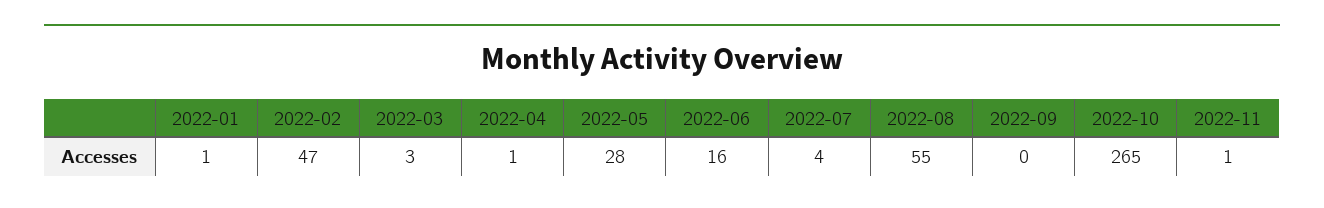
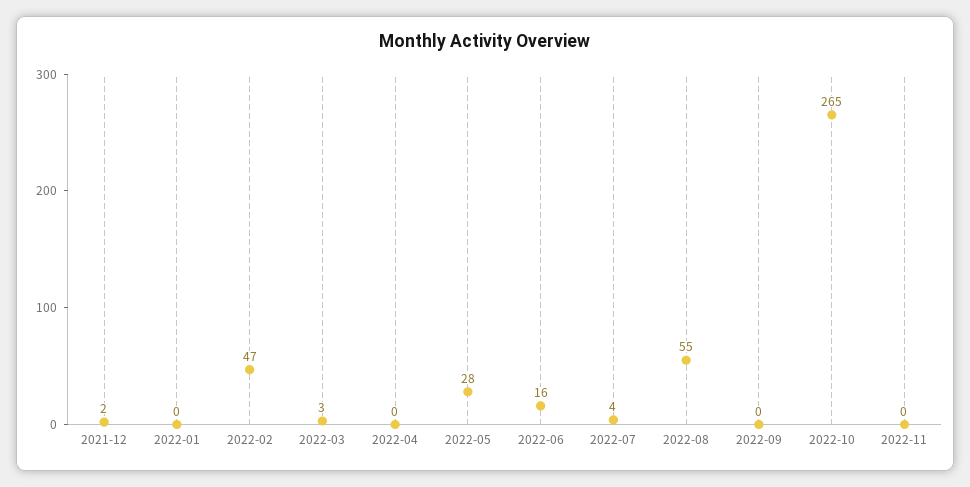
  {
-   "2022-01": 1,
+   "2022-01": 0,
    "2022-02": 47,
    "2022-03": 3,
-   "2022-04": 1,
+   "2022-04": 0,
    "2022-05": 28,
    "2022-06": 16,
    "2022-07": 4,
    "2022-08": 55,
    "2022-09": 0,
    "2022-10": 265,
-   "2022-11": 1
+   "2022-11": 0,
+   "2021-12": 2
  }

